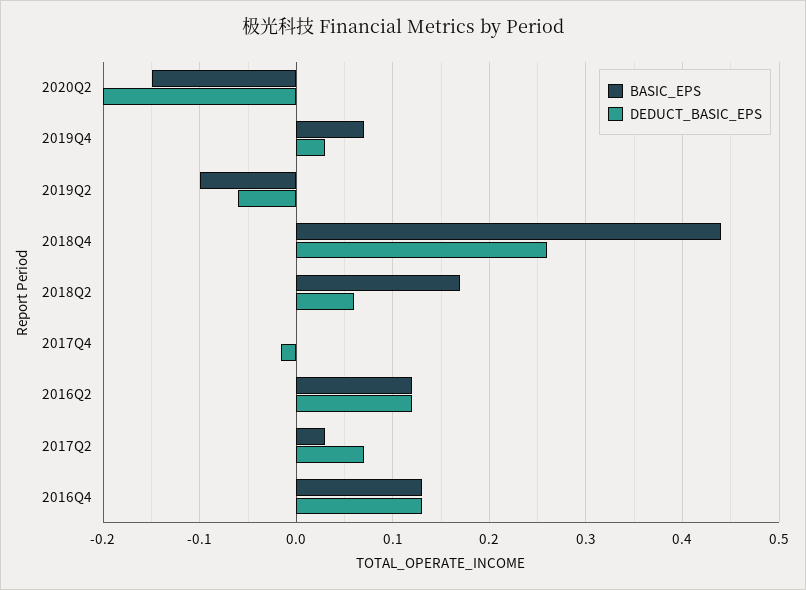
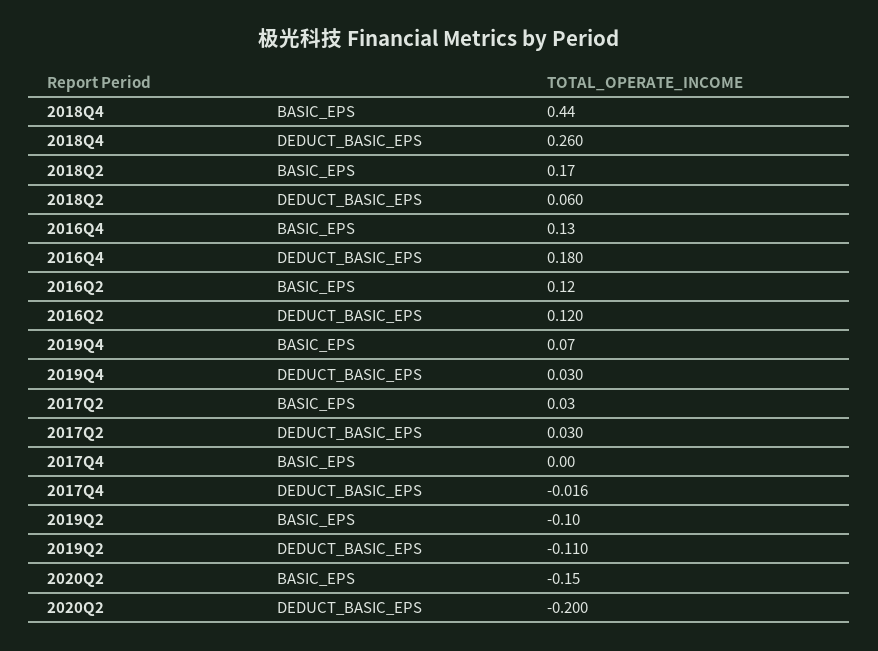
  {
    "BASIC_EPS": {
      "2020Q2": -0.15,
      "2019Q4": 0.07,
      "2019Q2": -0.1,
      "2018Q4": 0.44,
      "2018Q2": 0.17,
      "2017Q4": 0,
      "2016Q2": 0.12,
      "2017Q2": 0.03,
      "2016Q4": 0.13
    },
    "DEDUCT_BASIC_EPS": {
      "2020Q2": -0.2,
      "2019Q4": 0.03,
-     "2019Q2": -0.06,
+     "2019Q2": -0.11,
      "2018Q4": 0.26,
      "2018Q2": 0.06,
      "2017Q4": -0.016,
      "2016Q2": 0.12,
-     "2017Q2": 0.07,
+     "2017Q2": 0.03,
-     "2016Q4": 0.13
+     "2016Q4": 0.18
    }
  }

